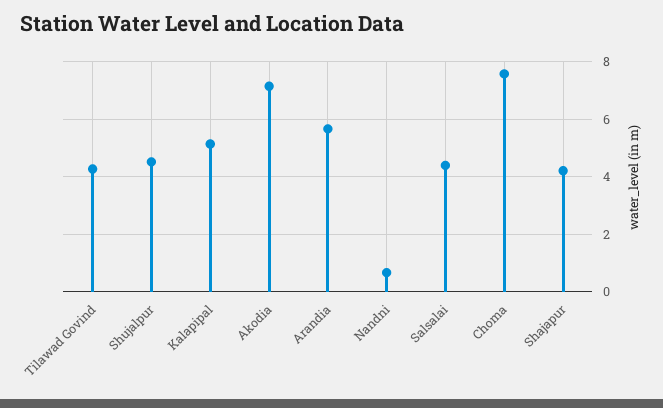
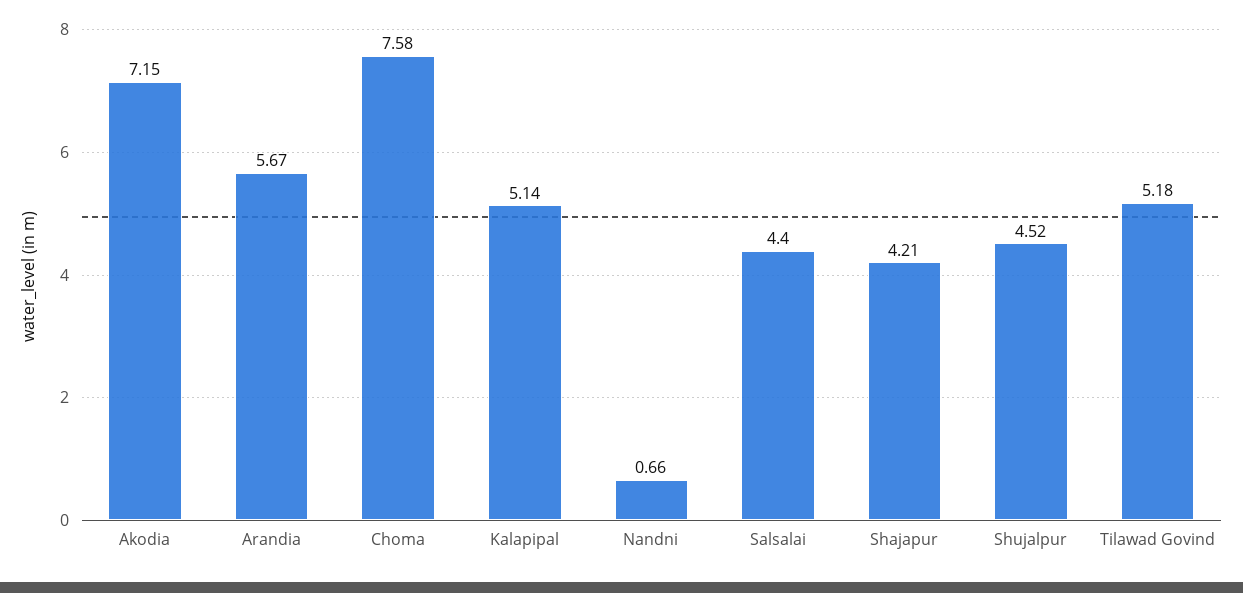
  {
-   "Tilawad Govind": 4.25,
+   "Tilawad Govind": 5.18,
    "Shujalpur": 4.52,
    "Kalapipal": 5.14,
    "Akodia": 7.15,
    "Arandia": 5.67,
    "Nandni": 0.66,
    "Salsalai": 4.4,
    "Choma": 7.58,
    "Shajapur": 4.21
  }

